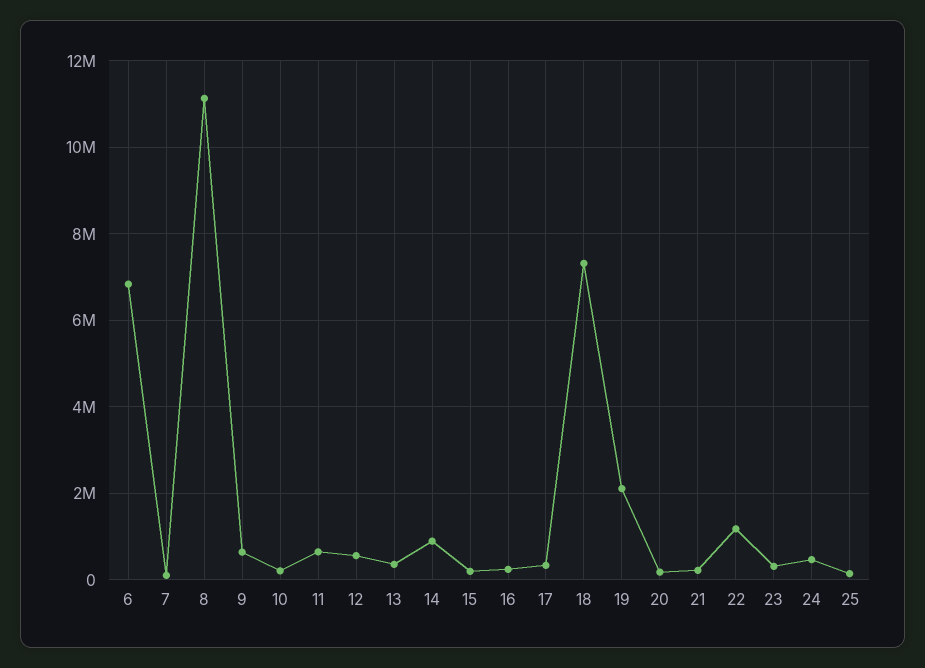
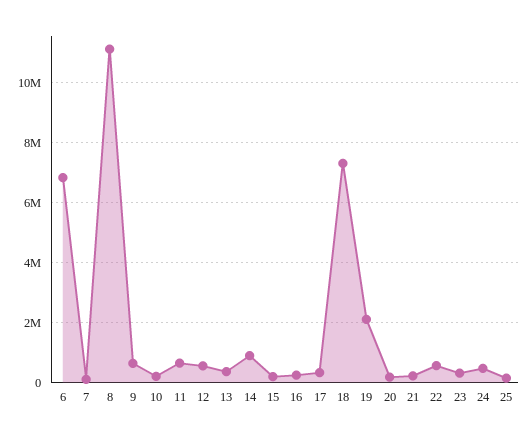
  {
    "6": 6800000,
    "7": 200000,
    "8": 11200000,
    "9": 600000,
    "10": 200000,
    "11": 600000,
    "12": 600000,
    "13": 400000,
    "14": 800000,
    "15": 200000,
    "16": 200000,
    "17": 400000,
    "18": 7400000,
    "19": 2200000,
    "20": 200000,
    "21": 200000,
-   "22": 1200000,
+   "22": 500000,
    "23": 400000,
    "24": 400000,
    "25": 200000
  }

